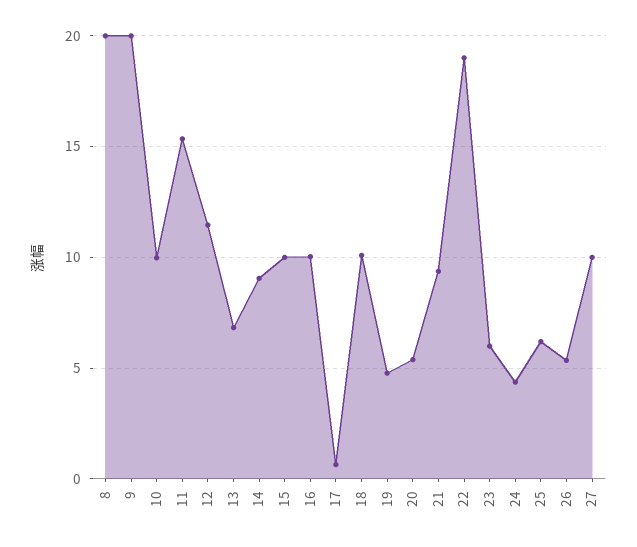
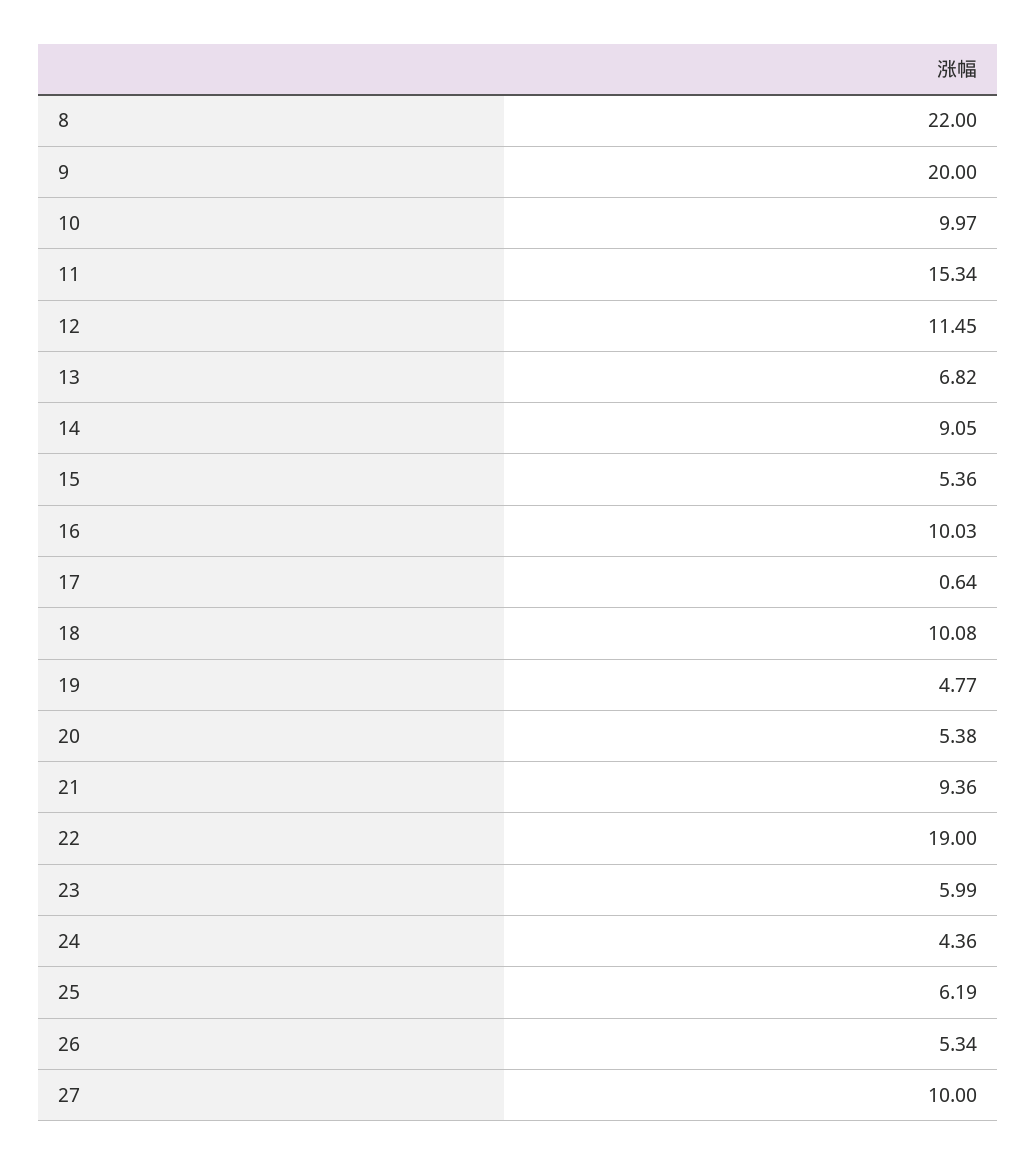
  {
-   "8": 20,
+   "8": 22,
    "9": 20,
    "10": 9.97,
    "11": 15.34,
    "12": 11.45,
    "13": 6.82,
    "14": 9.05,
-   "15": 10,
+   "15": 5.36,
    "16": 10.03,
    "17": 0.64,
    "18": 10.08,
    "19": 4.77,
    "20": 5.38,
    "21": 9.36,
    "22": 19,
    "23": 5.99,
    "24": 4.36,
    "25": 6.19,
    "26": 5.34,
    "27": 10
  }

